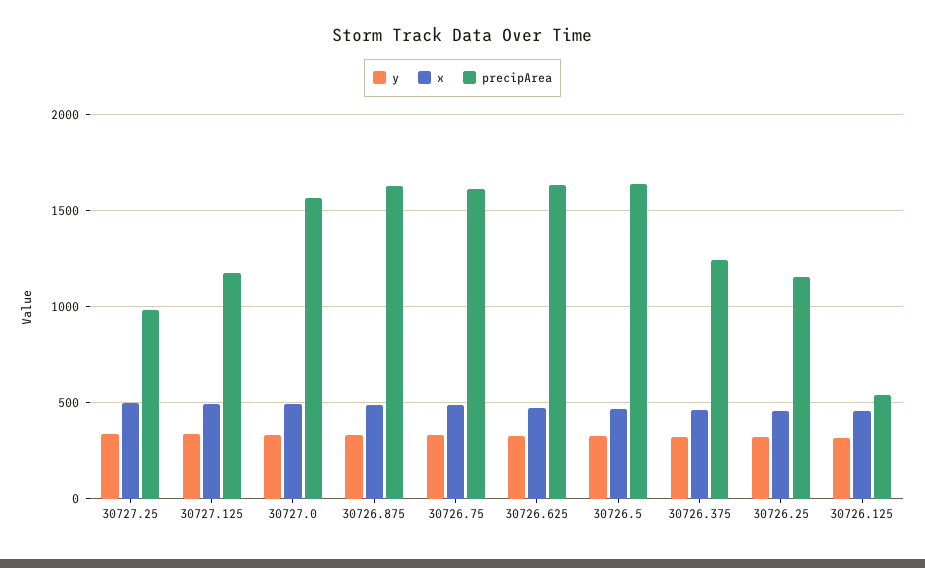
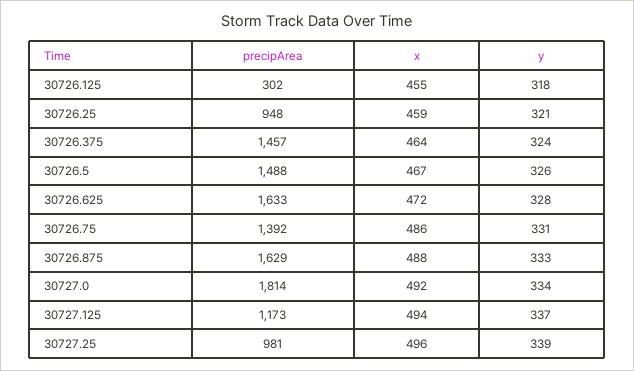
  {
    "y": {
      "30727.25": 339,
      "30727.125": 337,
      "30727.0": 334,
      "30726.875": 333,
      "30726.75": 331,
      "30726.625": 328,
      "30726.5": 326,
      "30726.375": 324,
      "30726.25": 321,
      "30726.125": 318
    },
    "x": {
      "30727.25": 496,
      "30727.125": 494,
      "30727.0": 492,
      "30726.875": 488,
      "30726.75": 486,
      "30726.625": 472,
      "30726.5": 467,
      "30726.375": 464,
      "30726.25": 459,
      "30726.125": 455
    },
    "precipArea": {
      "30727.25": 981,
      "30727.125": 1173,
-     "30727.0": 1550,
+     "30727.0": 1814,
      "30726.875": 1629,
-     "30726.75": 1600,
+     "30726.75": 1392,
      "30726.625": 1633,
-     "30726.5": 1650,
+     "30726.5": 1488,
-     "30726.375": 1250,
+     "30726.375": 1457,
-     "30726.25": 1150,
+     "30726.25": 948,
-     "30726.125": 550
+     "30726.125": 302
    }
  }

